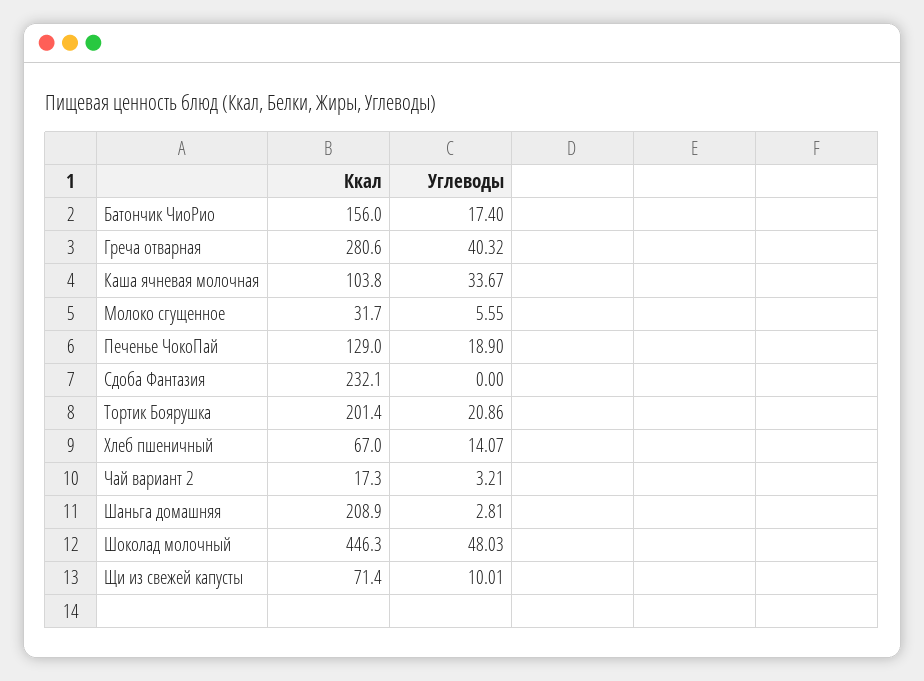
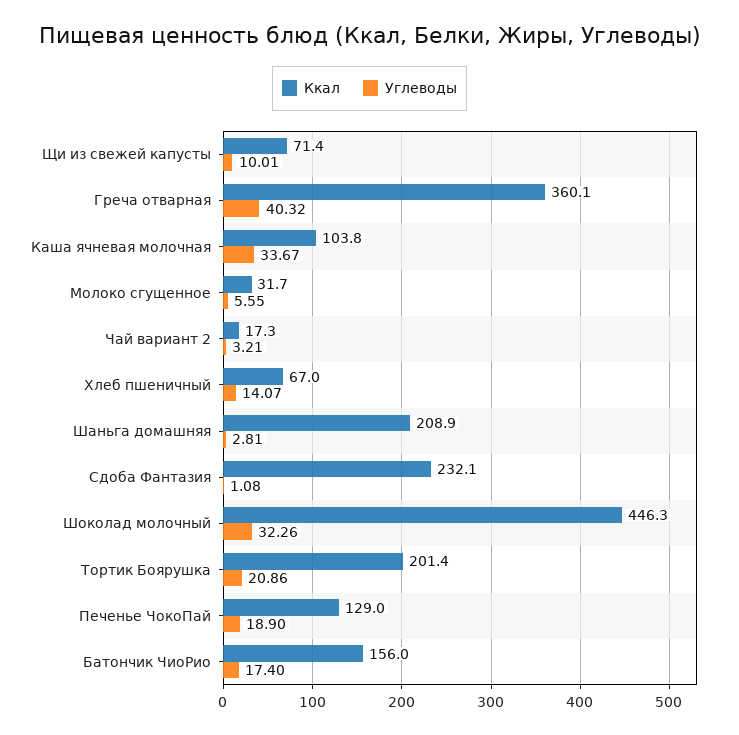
  {
    "Ккал": {
      "Батончик ЧиоРио": 156,
-     "Греча отварная": 280.6,
+     "Греча отварная": 360.1,
      "Каша ячневая молочная": 103.8,
      "Молоко сгущенное": 31.7,
      "Печенье ЧокоПай": 129,
      "Сдоба Фантазия": 232.1,
      "Тортик Боярушка": 201.4,
      "Хлеб пшеничный": 67,
      "Чай вариант 2": 17.3,
      "Шаньга домашняя": 208.9,
      "Шоколад молочный": 446.3,
      "Щи из свежей капусты": 71.4
    },
    "Углеводы": {
      "Батончик ЧиоРио": 17.4,
      "Греча отварная": 40.32,
      "Каша ячневая молочная": 33.67,
      "Молоко сгущенное": 5.55,
      "Печенье ЧокоПай": 18.9,
-     "Сдоба Фантазия": 0,
+     "Сдоба Фантазия": 1.08,
      "Тортик Боярушка": 20.86,
      "Хлеб пшеничный": 14.07,
      "Чай вариант 2": 3.21,
      "Шаньга домашняя": 2.81,
-     "Шоколад молочный": 48.03,
+     "Шоколад молочный": 32.26,
      "Щи из свежей капусты": 10.01
    }
  }

